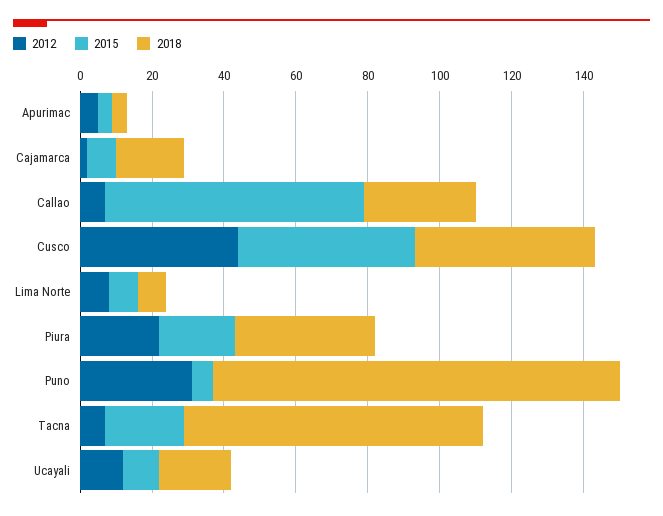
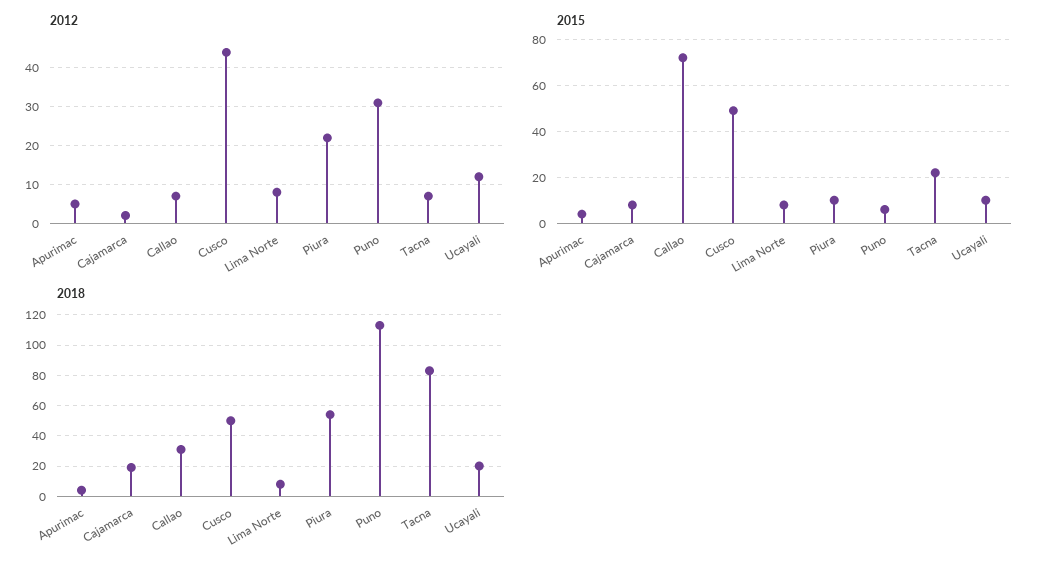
  {
    "2012": {
      "Apurimac": 5,
      "Cajamarca": 0,
      "Callao": 5,
      "Cusco": 45,
      "Lima Norte": 10,
      "Piura": 20,
      "Puno": 30,
      "Tacna": 5,
      "Ucayali": 10
    },
    "2015": {
      "Apurimac": 5,
      "Cajamarca": 10,
      "Callao": 70,
      "Cusco": 50,
      "Lima Norte": 10,
-     "Piura": 20,
+     "Piura": 10,
      "Puno": 5,
      "Tacna": 20,
      "Ucayali": 10
    },
    "2018": {
      "Apurimac": 5,
      "Cajamarca": 20,
      "Callao": 30,
      "Cusco": 50,
      "Lima Norte": 10,
-     "Piura": 40,
+     "Piura": 55,
      "Puno": 115,
      "Tacna": 85,
      "Ucayali": 20
    }
  }

